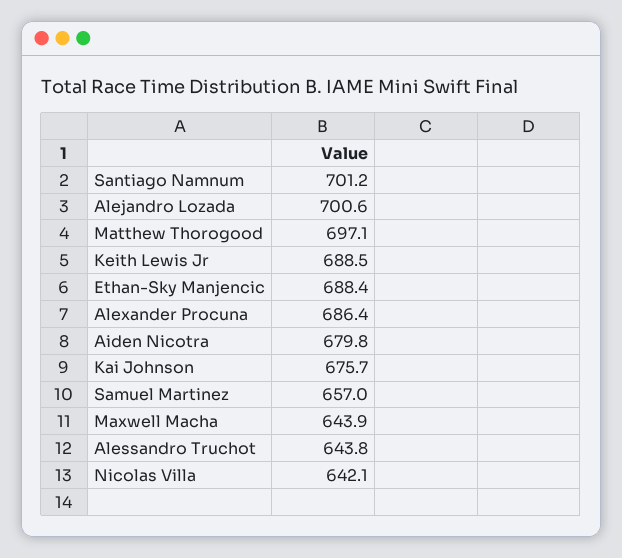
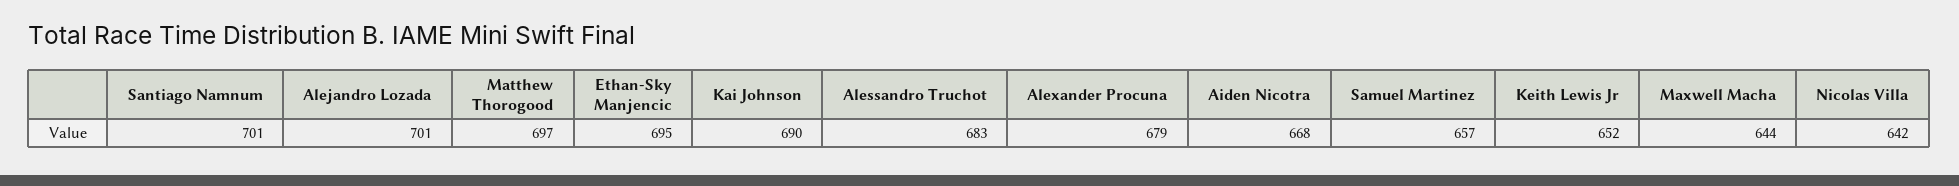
  {
    "Santiago Namnum": 701.2,
    "Alejandro Lozada": 700.6,
    "Matthew Thorogood": 697.1,
-   "Keith Lewis Jr": 688.5,
+   "Keith Lewis Jr": 652,
-   "Ethan-Sky Manjencic": 688.4,
+   "Ethan-Sky Manjencic": 695,
-   "Alexander Procuna": 686.4,
+   "Alexander Procuna": 679,
-   "Aiden Nicotra": 679.8,
+   "Aiden Nicotra": 668,
-   "Kai Johnson": 675.7,
+   "Kai Johnson": 690,
    "Samuel Martinez": 657,
    "Maxwell Macha": 643.9,
-   "Alessandro Truchot": 643.8,
+   "Alessandro Truchot": 683,
    "Nicolas Villa": 642.1
  }

